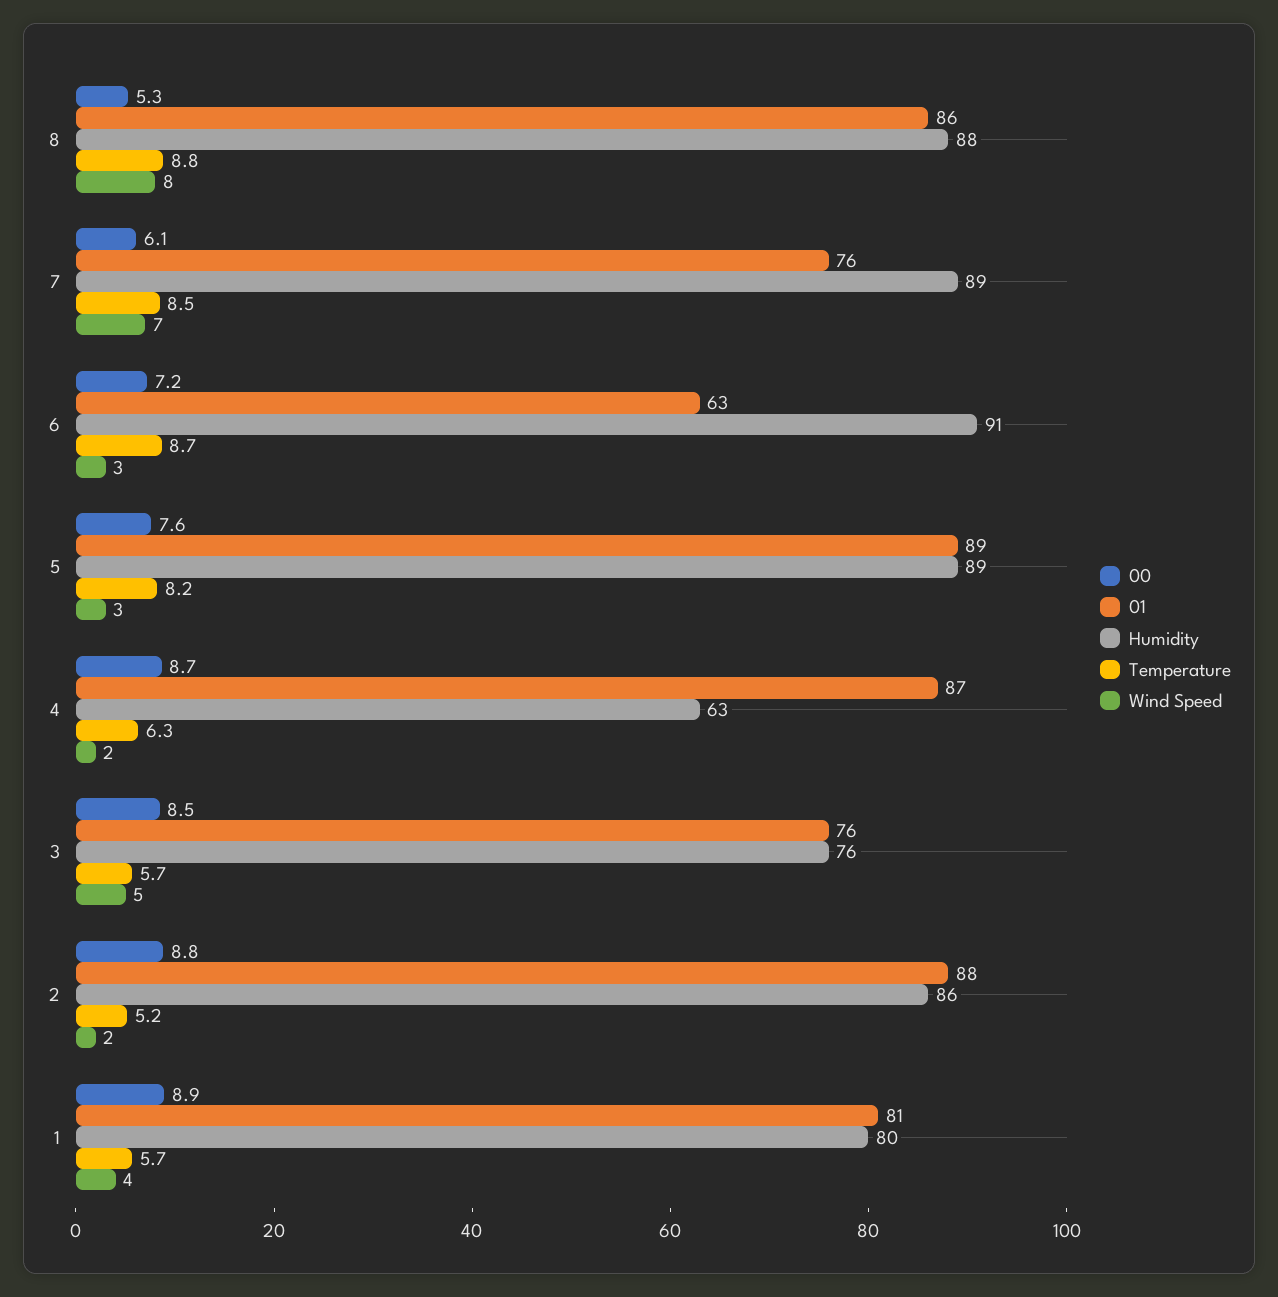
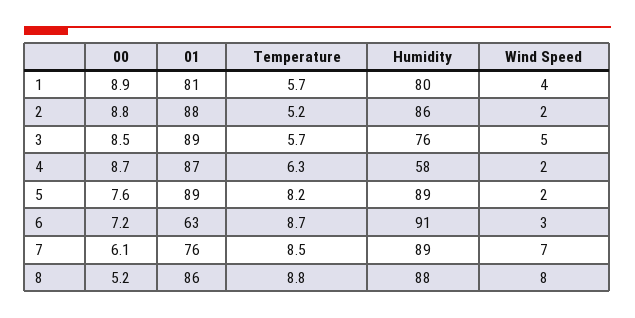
  {
    "00": {
-     "8": 5.3,
+     "8": 5.2,
      "7": 6.1,
      "6": 7.2,
      "5": 7.6,
      "4": 8.7,
      "3": 8.5,
      "2": 8.8,
      "1": 8.9
    },
    "01": {
      "8": 86,
      "7": 76,
      "6": 63,
      "5": 89,
      "4": 87,
-     "3": 76,
+     "3": 89,
      "2": 88,
      "1": 81
    },
    "Humidity": {
      "8": 88,
      "7": 89,
      "6": 91,
      "5": 89,
-     "4": 63,
+     "4": 58,
      "3": 76,
      "2": 86,
      "1": 80
    },
    "Temperature": {
      "8": 8.8,
      "7": 8.5,
      "6": 8.7,
      "5": 8.2,
      "4": 6.3,
      "3": 5.7,
      "2": 5.2,
      "1": 5.7
    },
    "Wind Speed": {
      "8": 8,
      "7": 7,
      "6": 3,
-     "5": 3,
+     "5": 2,
      "4": 2,
      "3": 5,
      "2": 2,
      "1": 4
    }
  }

